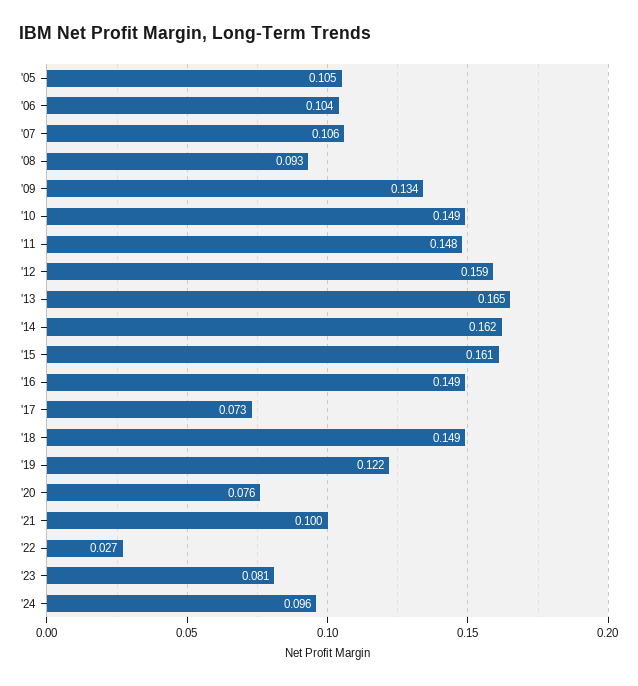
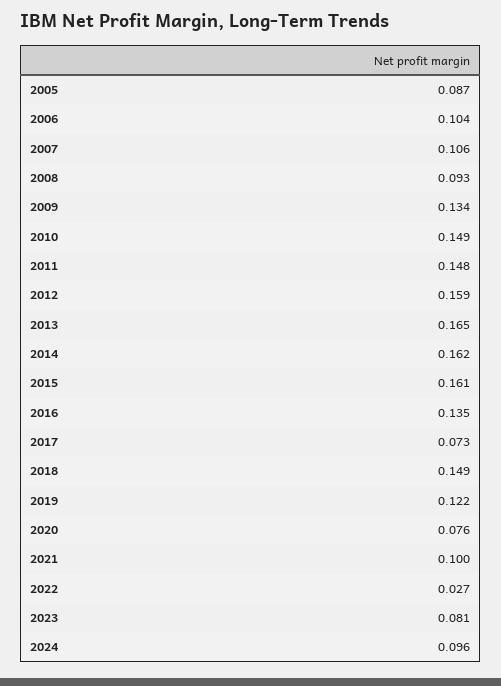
  {
-   "'05": 0.105,
+   "'05": 0.087,
    "'06": 0.104,
    "'07": 0.106,
    "'08": 0.093,
    "'09": 0.134,
    "'10": 0.149,
    "'11": 0.148,
    "'12": 0.159,
    "'13": 0.165,
    "'14": 0.162,
    "'15": 0.161,
-   "'16": 0.149,
+   "'16": 0.135,
    "'17": 0.073,
    "'18": 0.149,
    "'19": 0.122,
    "'20": 0.076,
    "'21": 0.1,
    "'22": 0.027,
    "'23": 0.081,
    "'24": 0.096
  }

